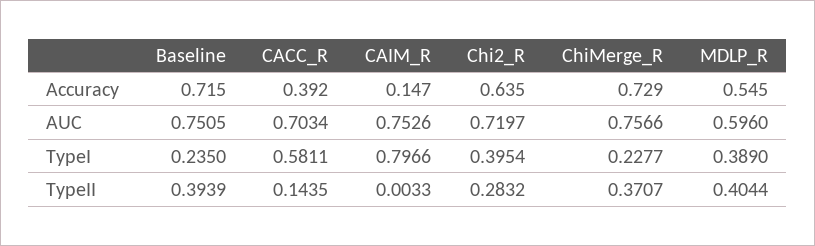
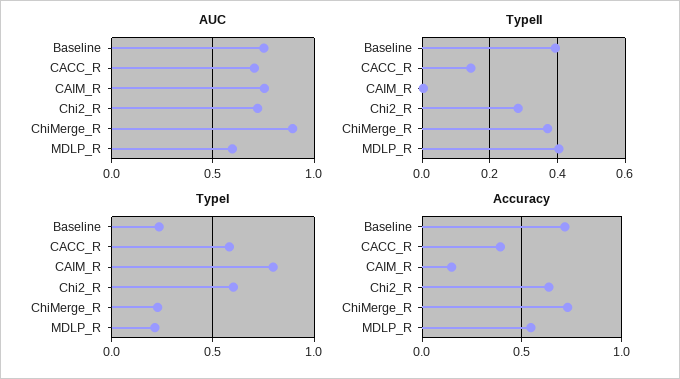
  {
    "Accuracy": {
      "Baseline": 0.715,
      "CACC_R": 0.392,
      "CAIM_R": 0.147,
      "Chi2_R": 0.635,
      "ChiMerge_R": 0.729,
      "MDLP_R": 0.545
    },
    "AUC": {
      "Baseline": 0.7505,
      "CACC_R": 0.7034,
      "CAIM_R": 0.7526,
      "Chi2_R": 0.7197,
-     "ChiMerge_R": 0.7566,
+     "ChiMerge_R": 0.9,
      "MDLP_R": 0.596
    },
    "TypeI": {
      "Baseline": 0.235,
      "CACC_R": 0.5811,
      "CAIM_R": 0.7966,
-     "Chi2_R": 0.3954,
+     "Chi2_R": 0.6,
      "ChiMerge_R": 0.2277,
-     "MDLP_R": 0.389
+     "MDLP_R": 0.2
    },
    "TypeII": {
      "Baseline": 0.3939,
      "CACC_R": 0.1435,
      "CAIM_R": 0.0033,
      "Chi2_R": 0.2832,
      "ChiMerge_R": 0.3707,
      "MDLP_R": 0.4044
    }
  }

